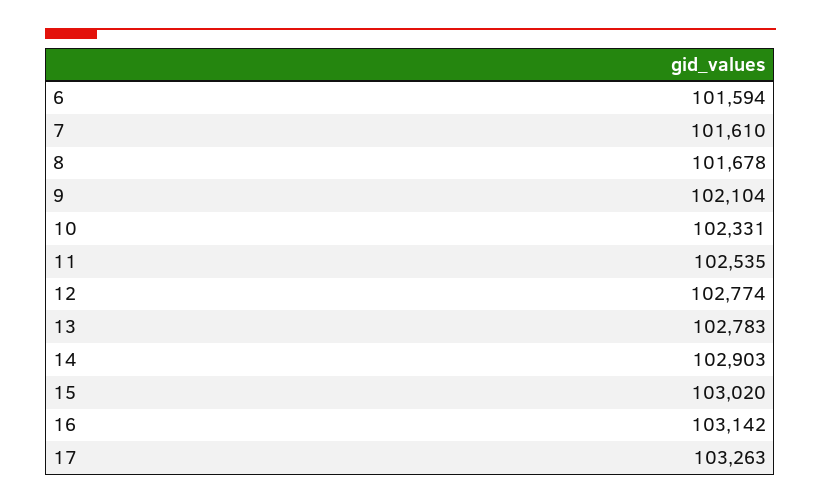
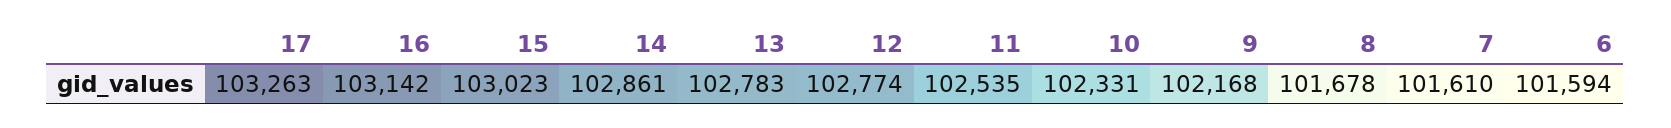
  {
    "6": 101594,
    "7": 101610,
    "8": 101678,
-   "9": 102104,
+   "9": 102168,
    "10": 102331,
    "11": 102535,
    "12": 102774,
    "13": 102783,
-   "14": 102903,
+   "14": 102861,
-   "15": 103020,
+   "15": 103023,
    "16": 103142,
    "17": 103263
  }

